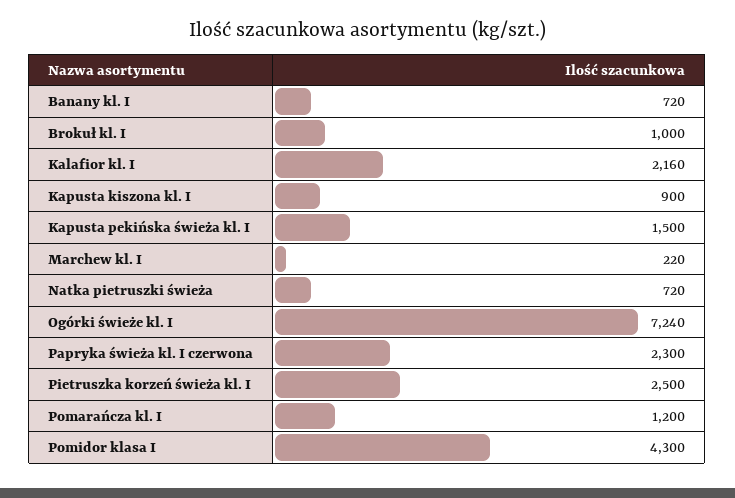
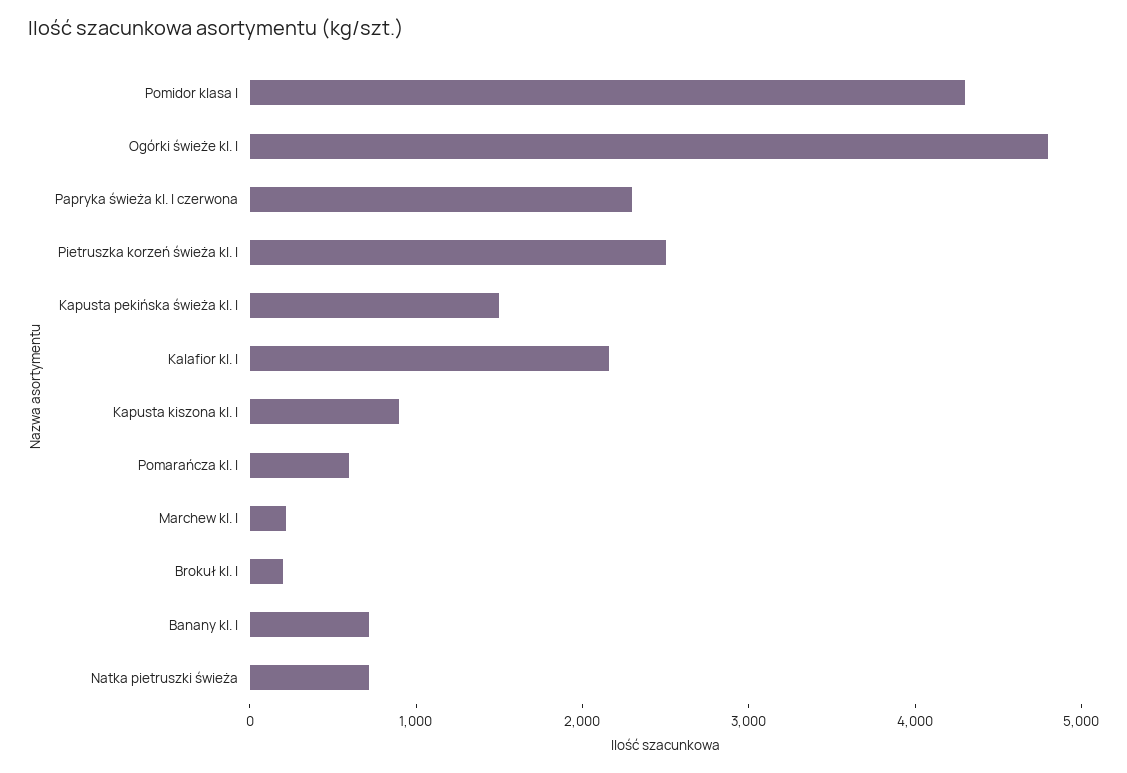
  {
    "Banany kl. I": 720,
-   "Brokuł kl. I": 1000,
+   "Brokuł kl. I": 200,
    "Kalafior kl. I": 2160,
    "Kapusta kiszona kl. I": 900,
    "Kapusta pekińska świeża kl. I": 1500,
    "Marchew kl. I": 220,
    "Natka pietruszki świeża": 720,
-   "Ogórki świeże kl. I": 7240,
+   "Ogórki świeże kl. I": 4800,
    "Papryka świeża kl. I czerwona": 2300,
    "Pietruszka korzeń świeża kl. I": 2500,
-   "Pomarańcza kl. I": 1200,
+   "Pomarańcza kl. I": 600,
    "Pomidor klasa I": 4300
  }

